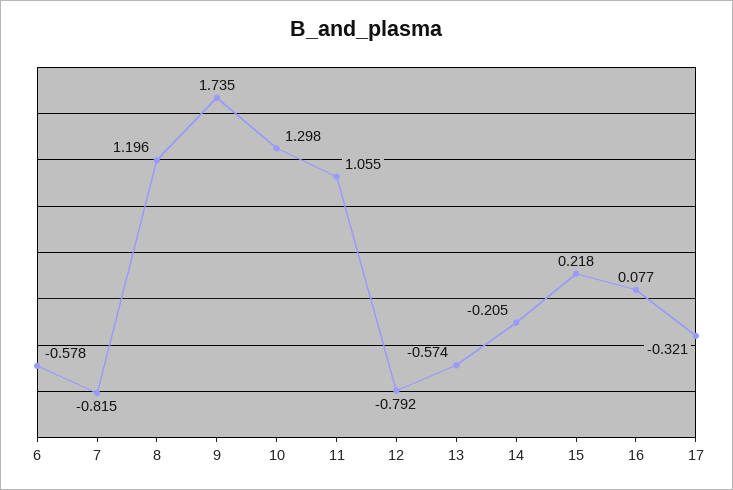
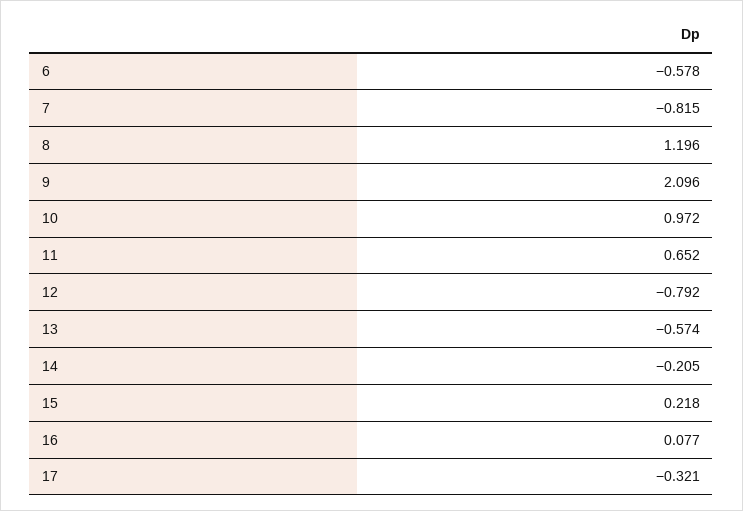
  {
    "6": -0.578,
    "7": -0.815,
    "8": 1.196,
-   "9": 1.735,
+   "9": 2.096,
-   "10": 1.298,
+   "10": 0.972,
-   "11": 1.055,
+   "11": 0.652,
    "12": -0.792,
    "13": -0.574,
    "14": -0.205,
    "15": 0.218,
    "16": 0.077,
    "17": -0.321
  }

